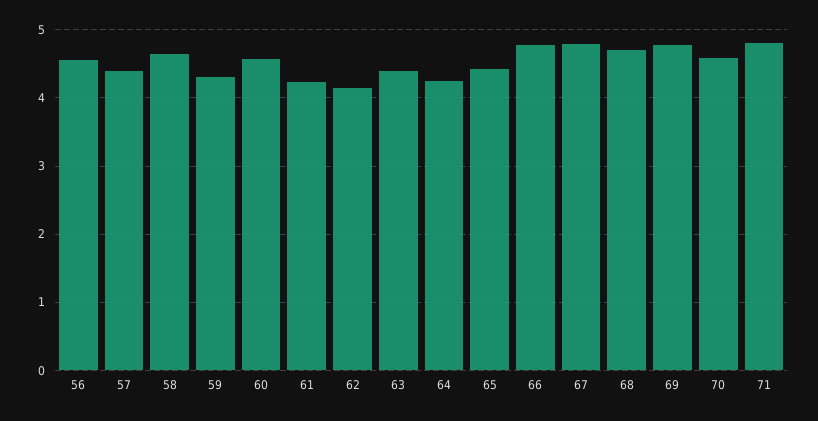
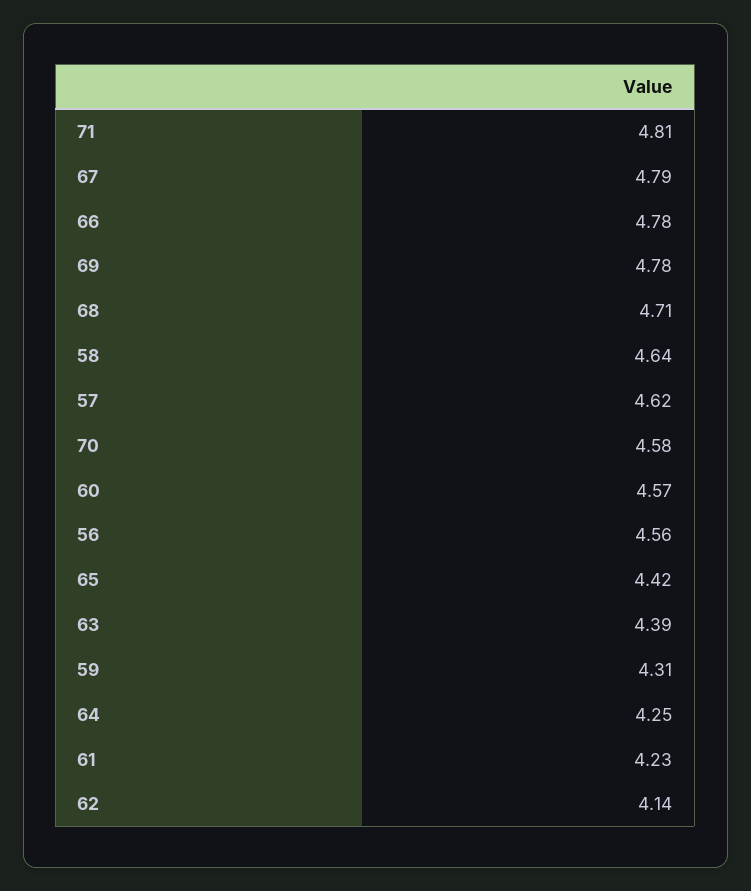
  {
    "56": 4.56,
-   "57": 4.4,
+   "57": 4.62,
    "58": 4.64,
    "59": 4.31,
    "60": 4.57,
    "61": 4.23,
    "62": 4.14,
    "63": 4.39,
    "64": 4.25,
    "65": 4.42,
    "66": 4.78,
    "67": 4.79,
    "68": 4.71,
    "69": 4.78,
    "70": 4.58,
    "71": 4.81
  }

